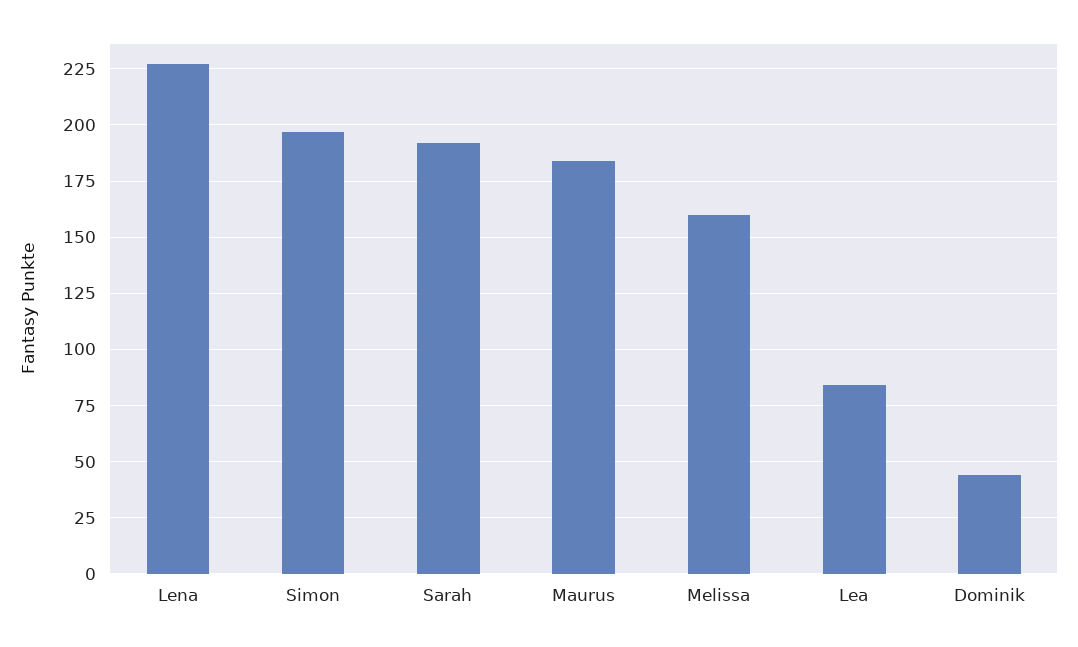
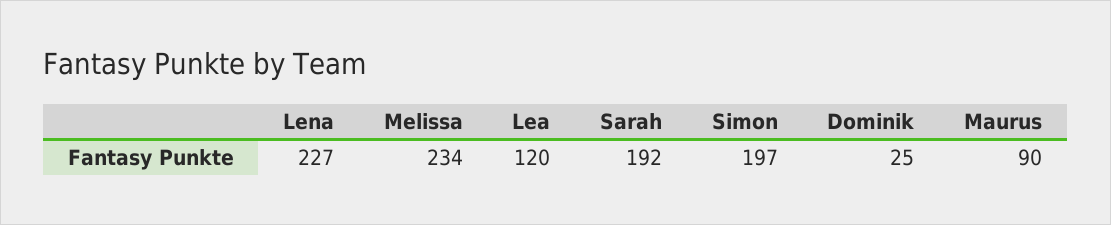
  {
    "Lena": 227,
    "Simon": 197,
    "Sarah": 192,
-   "Maurus": 185,
+   "Maurus": 90,
-   "Melissa": 160,
+   "Melissa": 234,
-   "Lea": 85,
+   "Lea": 120,
-   "Dominik": 45
+   "Dominik": 25
  }

